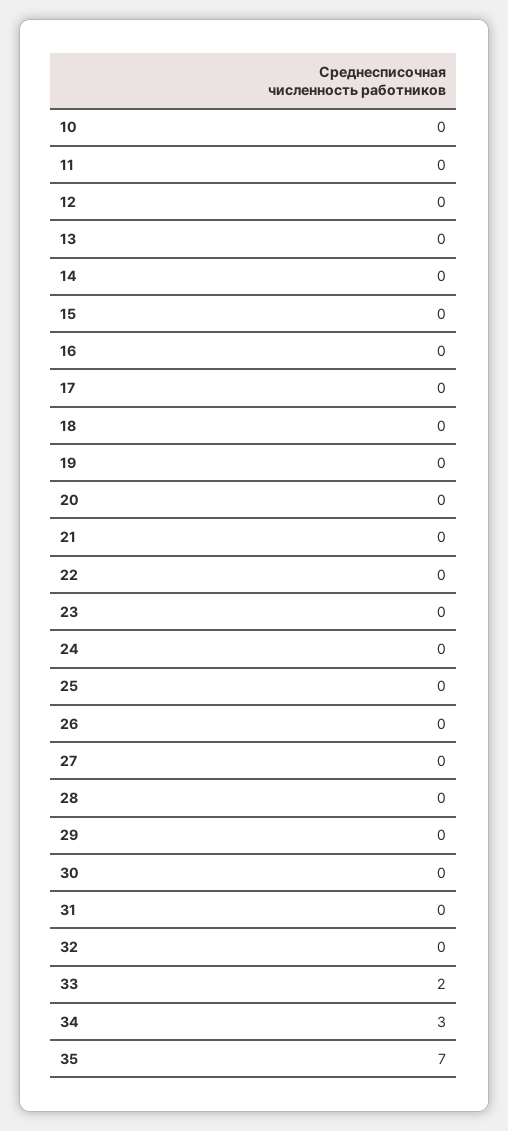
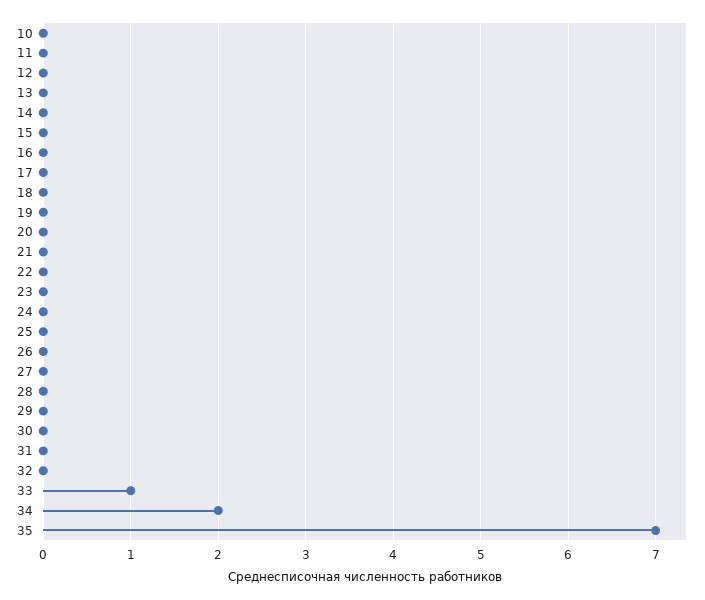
  {
    "10": 0,
    "11": 0,
    "12": 0,
    "13": 0,
    "14": 0,
    "15": 0,
    "16": 0,
    "17": 0,
    "18": 0,
    "19": 0,
    "20": 0,
    "21": 0,
    "22": 0,
    "23": 0,
    "24": 0,
    "25": 0,
    "26": 0,
    "27": 0,
    "28": 0,
    "29": 0,
    "30": 0,
    "31": 0,
    "32": 0,
-   "33": 2,
+   "33": 1,
-   "34": 3,
+   "34": 2,
    "35": 7
  }

